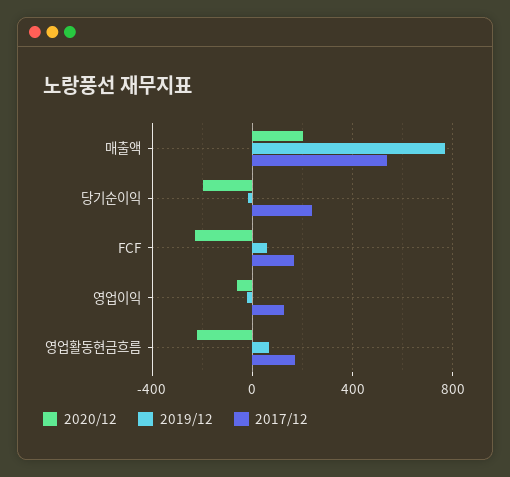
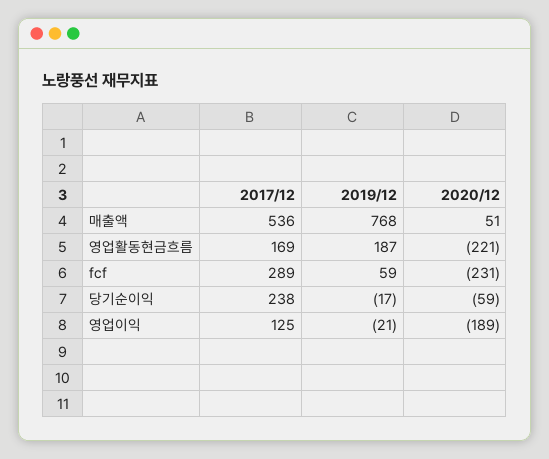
  {
    "2020/12": {
-     "매출액": 200,
+     "매출액": 51,
-     "당기순이익": -200,
+     "당기순이익": -59,
      "FCF": -231,
-     "영업이익": -50,
+     "영업이익": -189,
      "영업활동현금흐름": -221
    },
    "2019/12": {
      "매출액": 768,
      "당기순이익": -17,
      "FCF": 59,
      "영업이익": -21,
-     "영업활동현금흐름": 50
+     "영업활동현금흐름": 187
    },
    "2017/12": {
      "매출액": 536,
      "당기순이익": 238,
-     "FCF": 150,
+     "FCF": 289,
      "영업이익": 125,
      "영업활동현금흐름": 169
    }
  }

